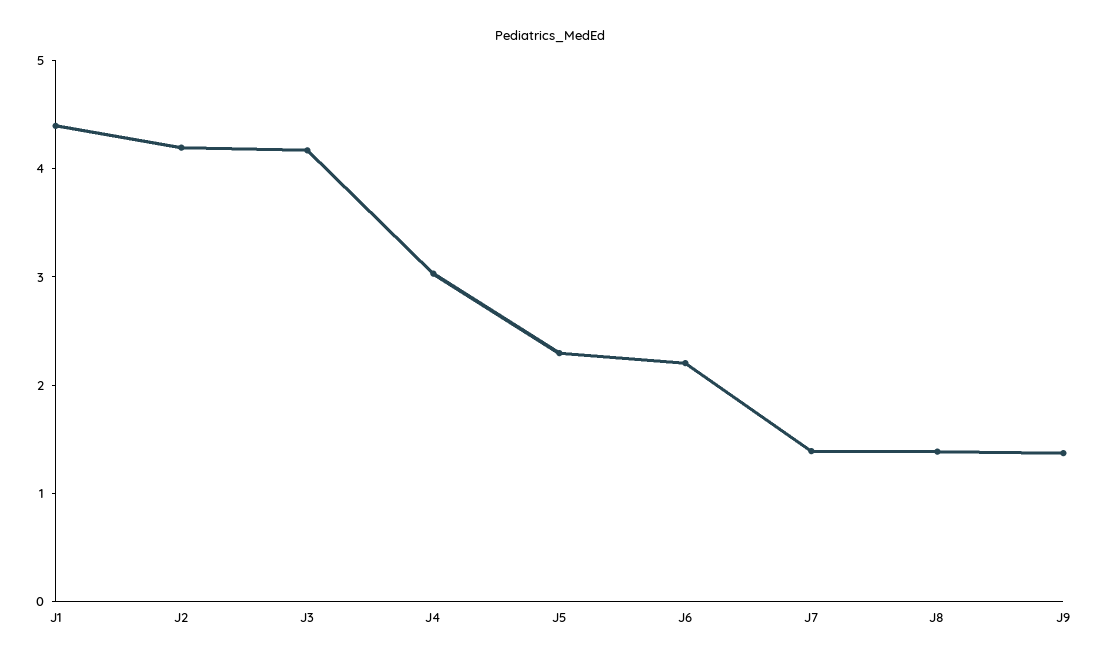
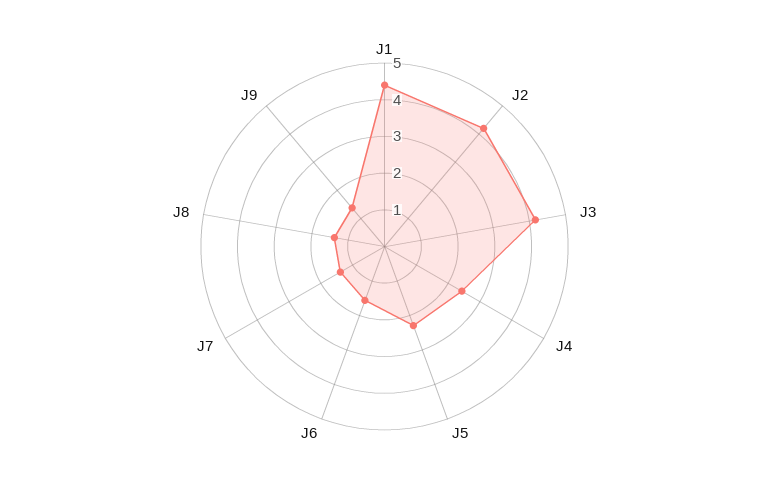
  {
    "J1": 4.4,
    "J2": 4.2,
    "J3": 4.2,
-   "J4": 3,
+   "J4": 2.5,
    "J5": 2.2,
-   "J6": 2.2,
+   "J6": 1.5,
    "J7": 1.4,
    "J8": 1.4,
    "J9": 1.4
  }

